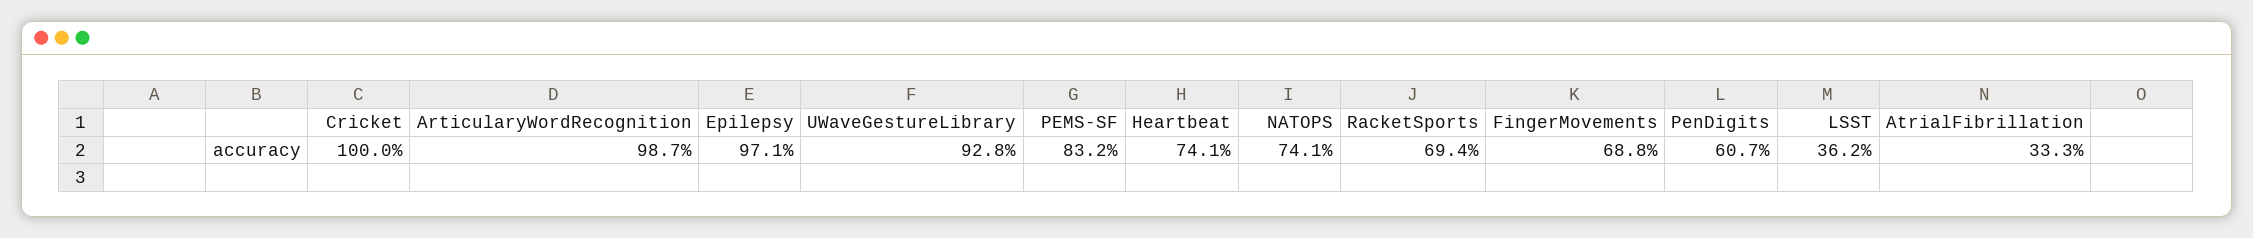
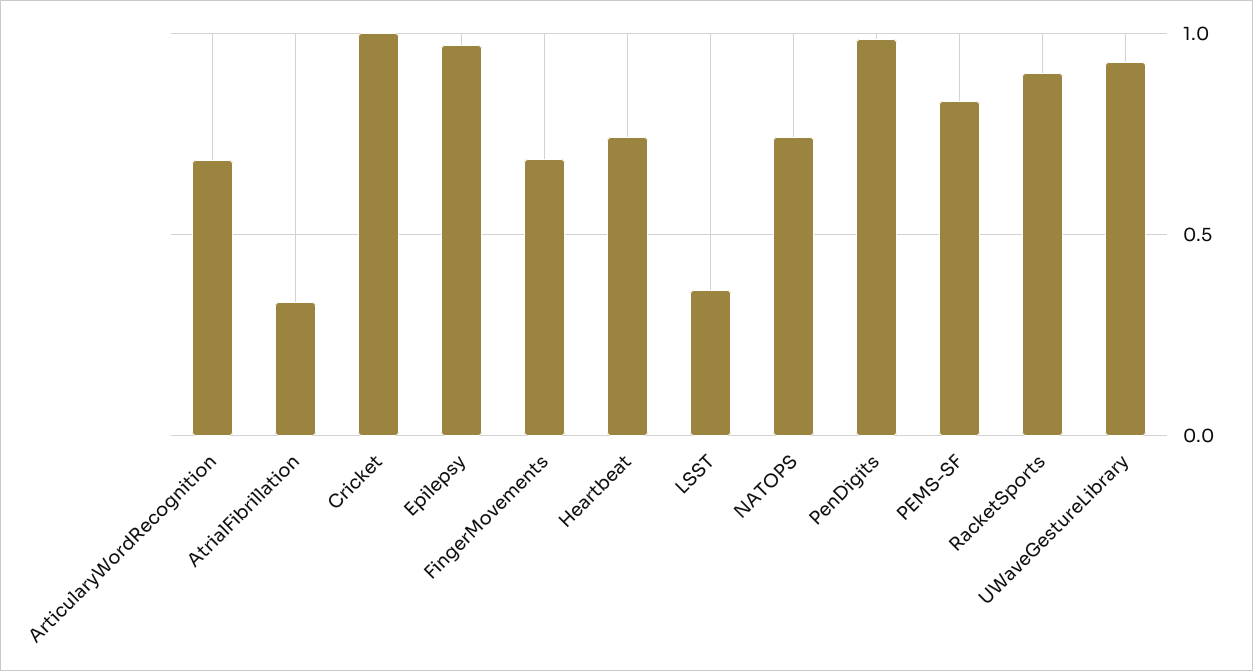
  {
    "Cricket": 1,
-   "ArticularyWordRecognition": 0.987,
+   "ArticularyWordRecognition": 0.7,
    "Epilepsy": 0.971,
    "UWaveGestureLibrary": 0.928,
    "PEMS-SF": 0.832,
    "Heartbeat": 0.741,
    "NATOPS": 0.741,
-   "RacketSports": 0.694,
+   "RacketSports": 0.9,
    "FingerMovements": 0.688,
-   "PenDigits": 0.607,
+   "PenDigits": 1,
    "LSST": 0.362,
    "AtrialFibrillation": 0.333
  }

